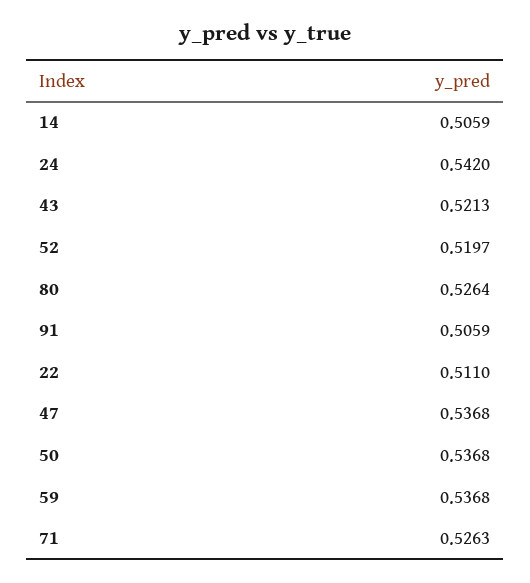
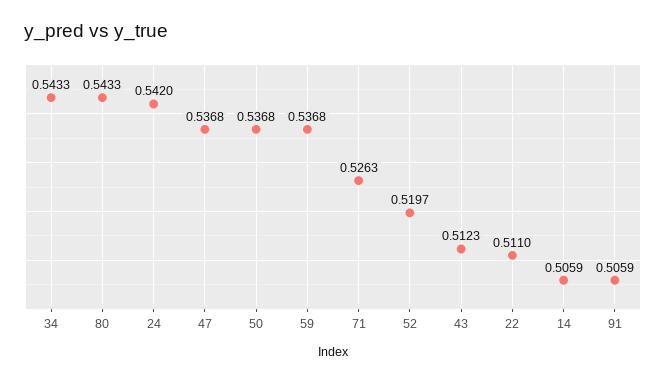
  {
    "14": 0.5059,
    "24": 0.542,
-   "43": 0.5213,
+   "43": 0.5123,
    "52": 0.5197,
-   "80": 0.5264,
+   "80": 0.5433,
    "91": 0.5059,
    "22": 0.511,
    "47": 0.5368,
    "50": 0.5368,
    "59": 0.5368,
-   "71": 0.5263
+   "71": 0.5263,
+   "34": 0.5433
  }

